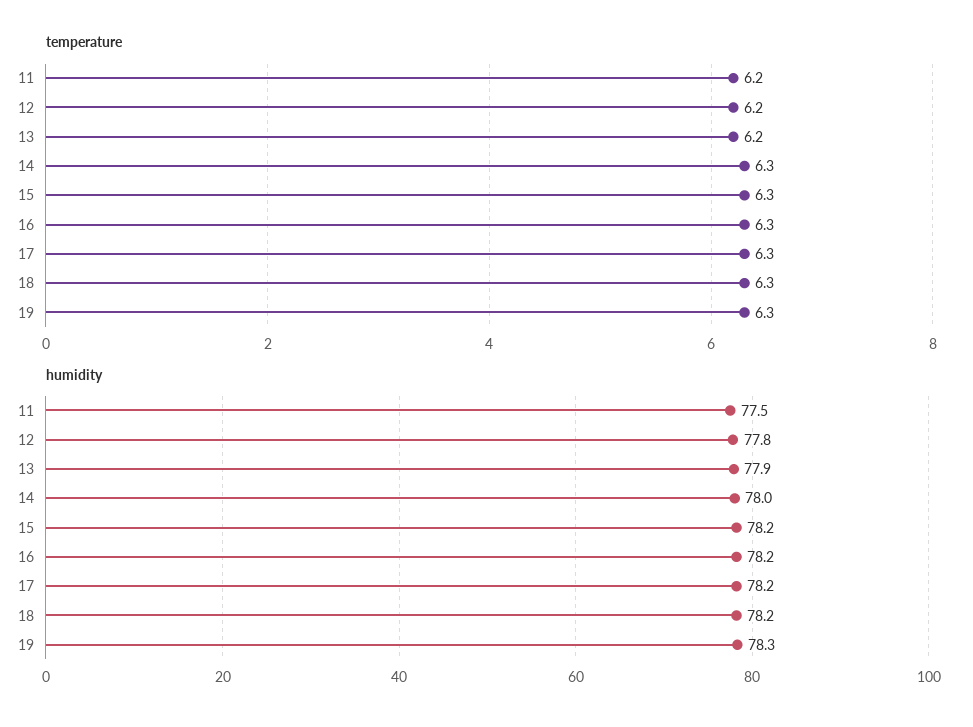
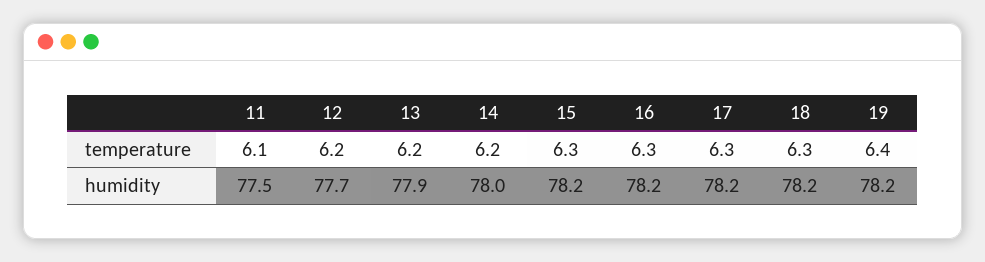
  {
    "temperature": {
-     "11": 6.2,
+     "11": 6.1,
      "12": 6.2,
      "13": 6.2,
-     "14": 6.3,
+     "14": 6.2,
      "15": 6.3,
      "16": 6.3,
      "17": 6.3,
      "18": 6.3,
-     "19": 6.3
+     "19": 6.4
    },
    "humidity": {
      "11": 77.5,
-     "12": 77.8,
+     "12": 77.7,
      "13": 77.9,
      "14": 78,
      "15": 78.2,
      "16": 78.2,
      "17": 78.2,
      "18": 78.2,
-     "19": 78.3
+     "19": 78.2
    }
  }

